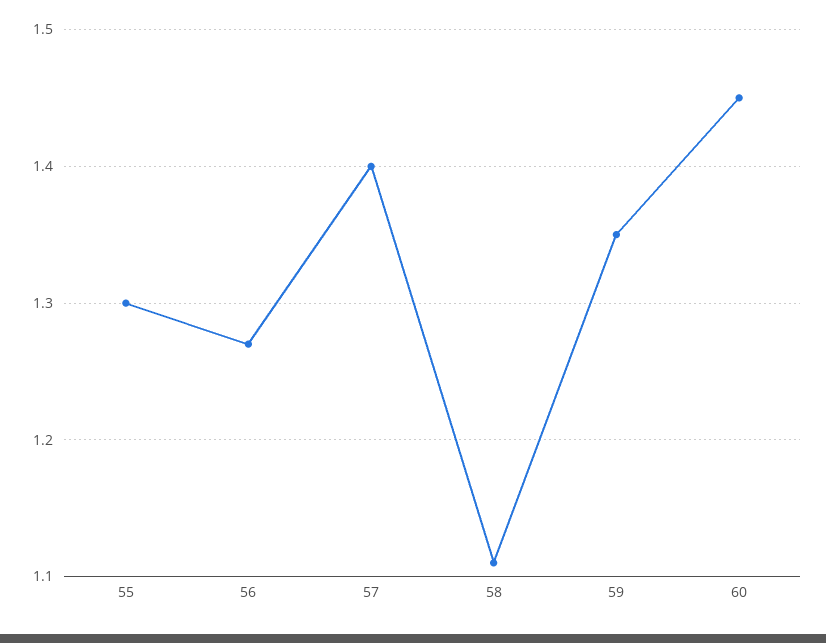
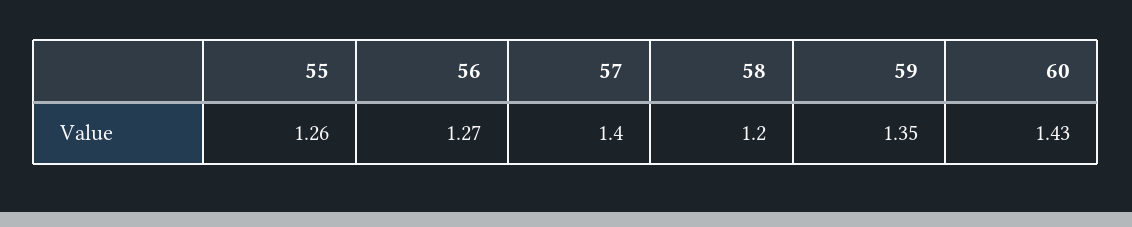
  {
-   "55": 1.3,
+   "55": 1.26,
    "56": 1.27,
    "57": 1.4,
-   "58": 1.11,
+   "58": 1.2,
    "59": 1.35,
-   "60": 1.45
+   "60": 1.43
  }

